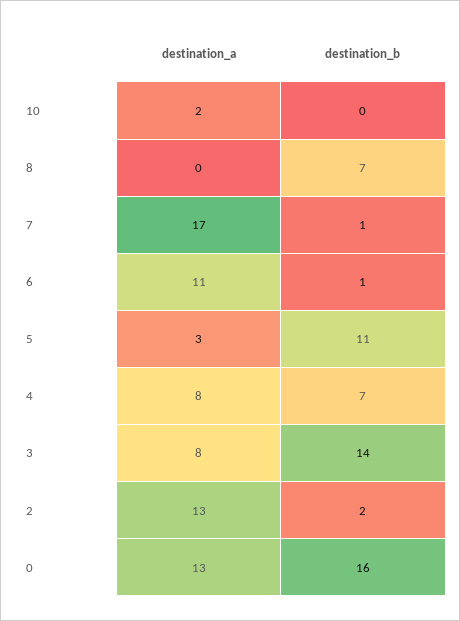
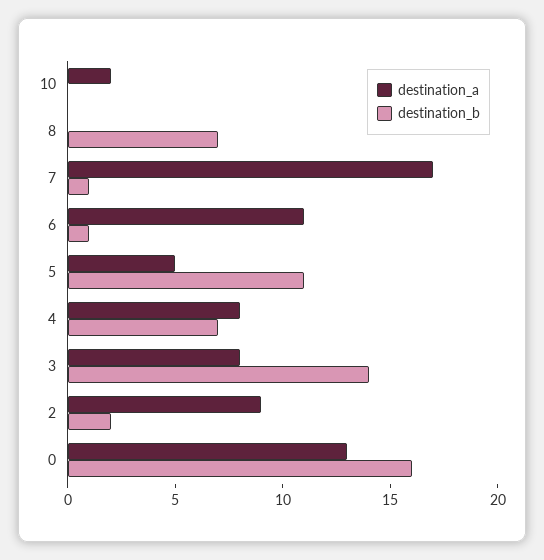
  {
    "destination_a": {
      "10": 2,
      "8": 0,
      "7": 17,
      "6": 11,
-     "5": 3,
+     "5": 5,
      "4": 8,
      "3": 8,
-     "2": 13,
+     "2": 9,
      "0": 13
    },
    "destination_b": {
      "10": 0,
      "8": 7,
      "7": 1,
      "6": 1,
      "5": 11,
      "4": 7,
      "3": 14,
      "2": 2,
      "0": 16
    }
  }

